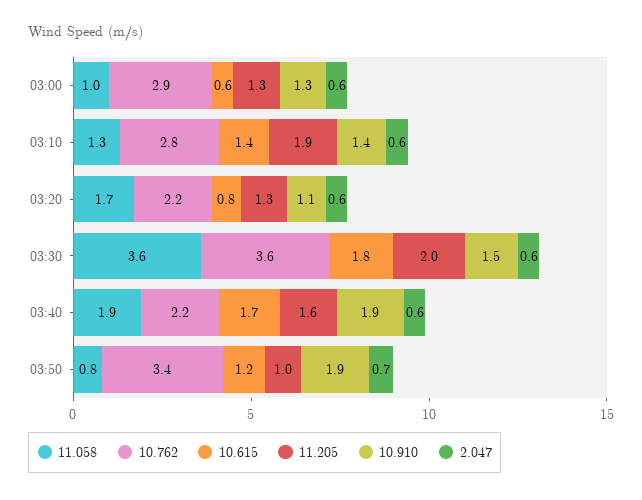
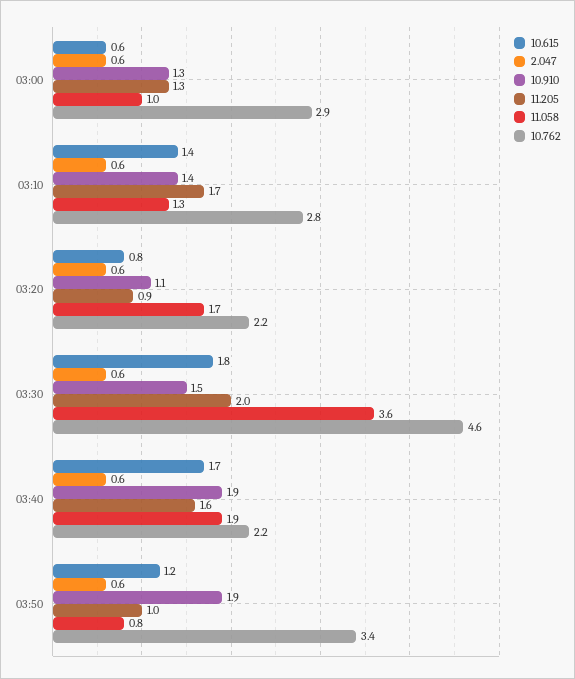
  {
    "11.058": {
      "03:00": 1,
      "03:10": 1.3,
      "03:20": 1.7,
      "03:30": 3.6,
      "03:40": 1.9,
      "03:50": 0.8
    },
    "10.762": {
      "03:00": 2.9,
      "03:10": 2.8,
      "03:20": 2.2,
-     "03:30": 3.6,
+     "03:30": 4.6,
      "03:40": 2.2,
      "03:50": 3.4
    },
    "10.615": {
      "03:00": 0.6,
      "03:10": 1.4,
      "03:20": 0.8,
      "03:30": 1.8,
      "03:40": 1.7,
      "03:50": 1.2
    },
    "11.205": {
      "03:00": 1.3,
-     "03:10": 1.9,
+     "03:10": 1.7,
-     "03:20": 1.3,
+     "03:20": 0.9,
      "03:30": 2,
      "03:40": 1.6,
      "03:50": 1
    },
    "10.910": {
      "03:00": 1.3,
      "03:10": 1.4,
      "03:20": 1.1,
      "03:30": 1.5,
      "03:40": 1.9,
      "03:50": 1.9
    },
    "2.047": {
      "03:00": 0.6,
      "03:10": 0.6,
      "03:20": 0.6,
      "03:30": 0.6,
      "03:40": 0.6,
-     "03:50": 0.7
+     "03:50": 0.6
    }
  }

